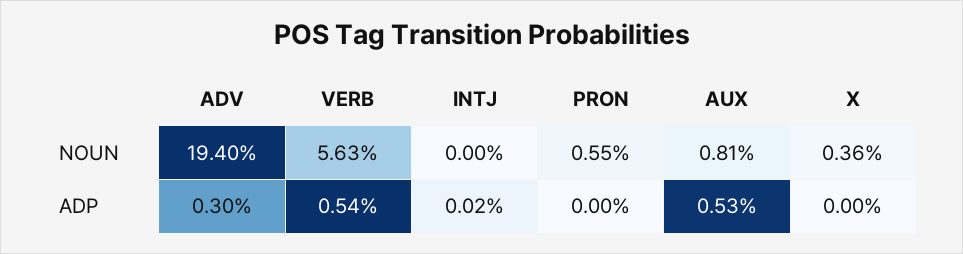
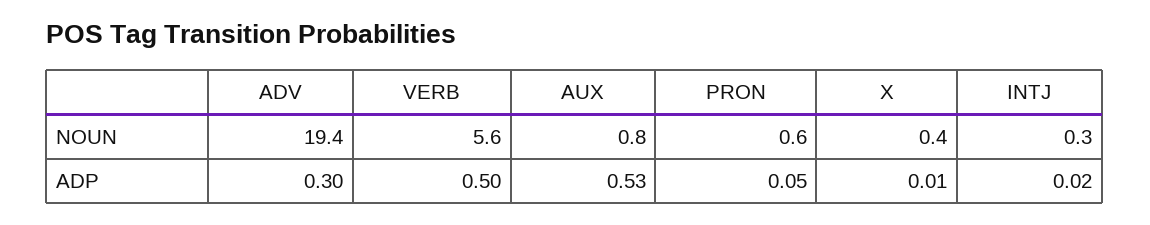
  {
    "ADV": {
      "NOUN": 19.4,
      "ADP": 0.3
    },
    "VERB": {
      "NOUN": 5.63,
-     "ADP": 0.54
+     "ADP": 0.5
    },
    "INTJ": {
-     "NOUN": 0,
+     "NOUN": 0.3,
      "ADP": 0.02
    },
    "PRON": {
      "NOUN": 0.55,
-     "ADP": 0
+     "ADP": 0.05
    },
    "AUX": {
      "NOUN": 0.81,
      "ADP": 0.53
    },
    "X": {
      "NOUN": 0.36,
-     "ADP": 0
+     "ADP": 0.01
    }
  }

